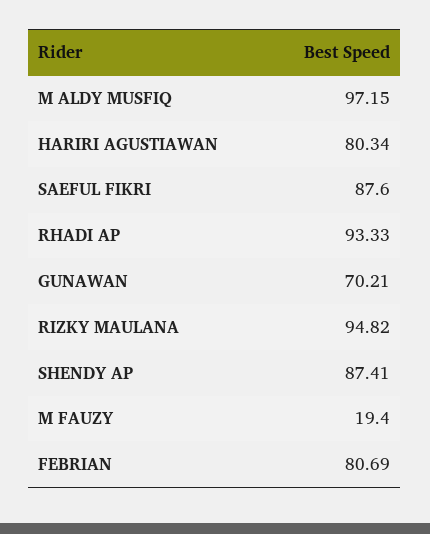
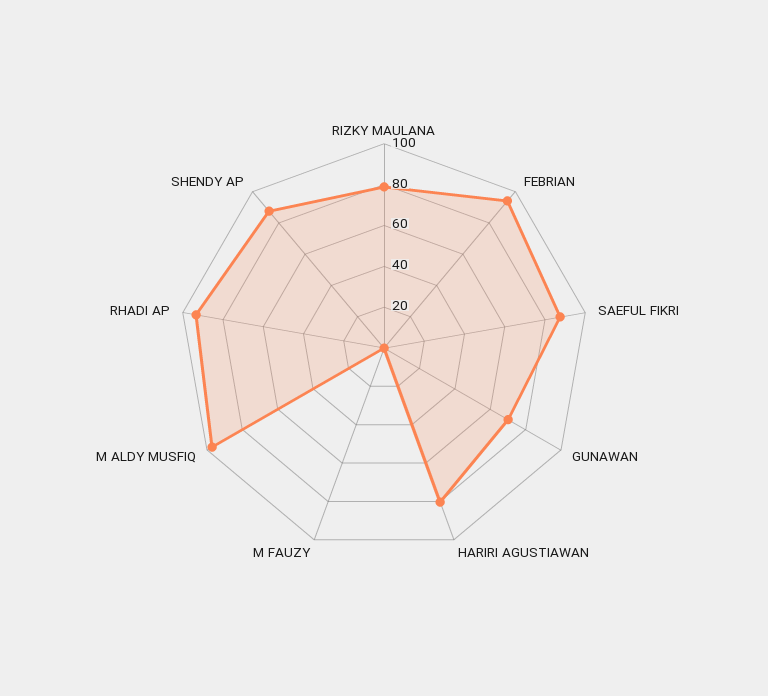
  {
    "M ALDY MUSFIQ": 97.15,
    "HARIRI AGUSTIAWAN": 80.34,
    "SAEFUL FIKRI": 87.6,
    "RHADI AP": 93.33,
    "GUNAWAN": 70.21,
-   "RIZKY MAULANA": 94.82,
+   "RIZKY MAULANA": 80,
    "SHENDY AP": 87.41,
-   "M FAUZY": 19.4,
+   "M FAUZY": 0,
-   "FEBRIAN": 80.69
+   "FEBRIAN": 95
  }

